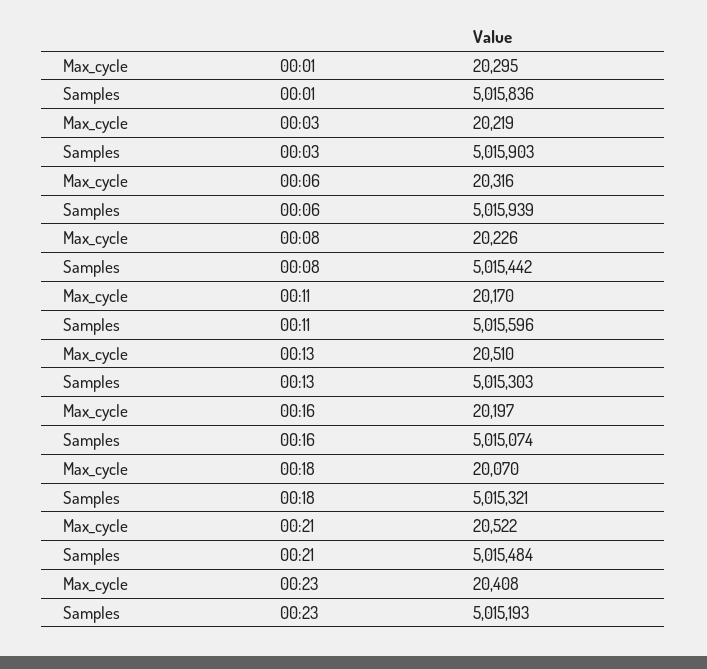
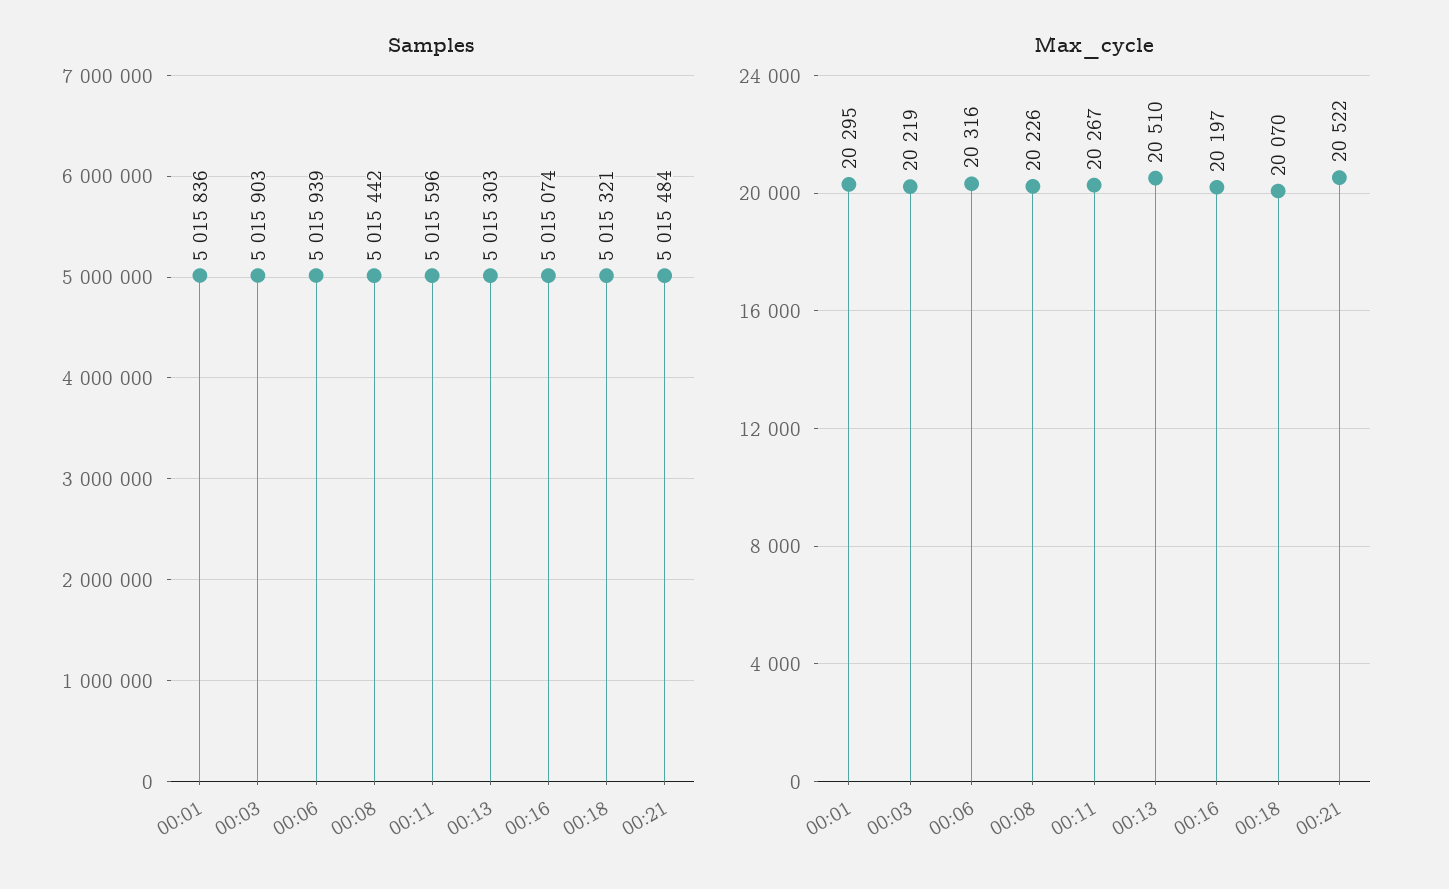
  {
    "Max_cycle": {
      "00:01": 20295,
      "00:03": 20219,
      "00:06": 20316,
      "00:08": 20226,
-     "00:11": 20170,
+     "00:11": 20267,
      "00:13": 20510,
      "00:16": 20197,
      "00:18": 20070,
-     "00:21": 20522,
+     "00:21": 20522
-     "00:23": 20408
    },
    "Samples": {
      "00:01": 5015836,
      "00:03": 5015903,
      "00:06": 5015939,
      "00:08": 5015442,
      "00:11": 5015596,
      "00:13": 5015303,
      "00:16": 5015074,
      "00:18": 5015321,
-     "00:21": 5015484,
+     "00:21": 5015484
-     "00:23": 5015193
    }
  }

